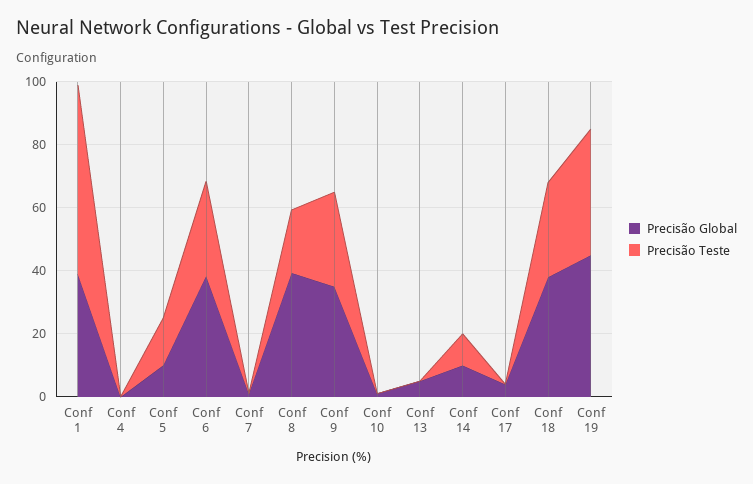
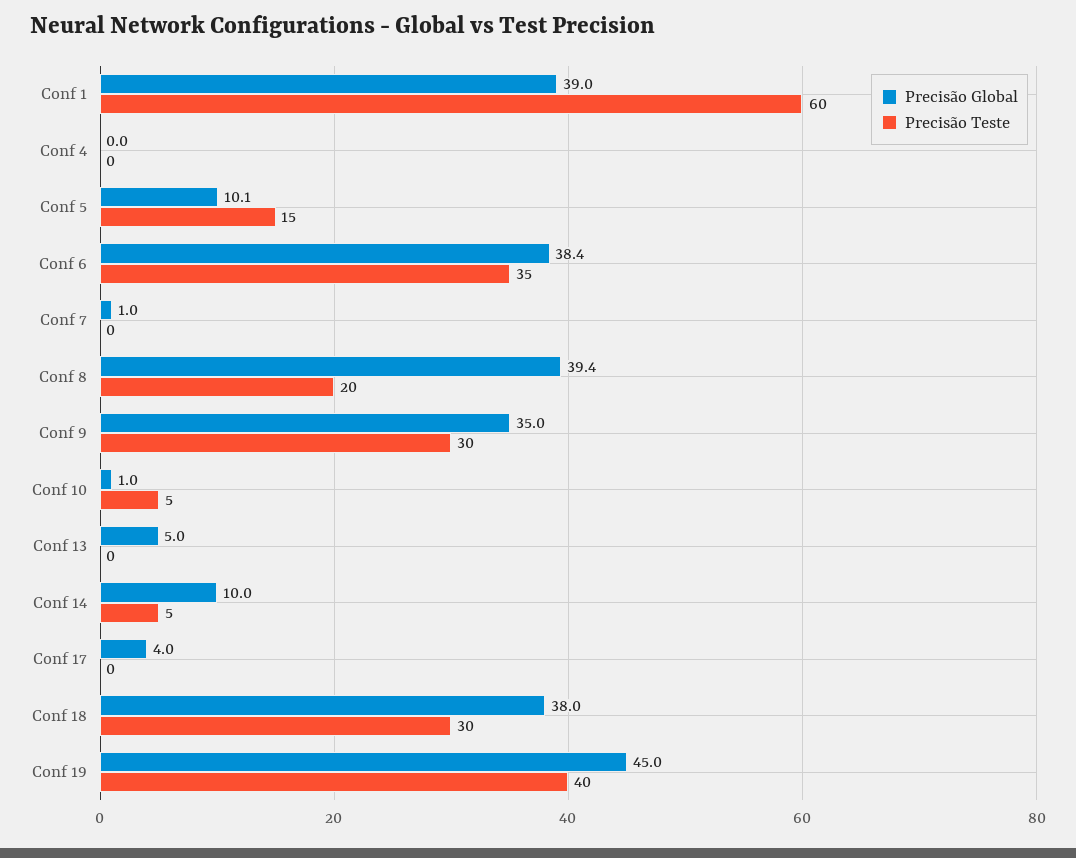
  {
    "Precisão Global": {
      "Conf 1": 39,
      "Conf 4": 0,
      "Conf 5": 10.1,
      "Conf 6": 38.4,
      "Conf 7": 1,
      "Conf 8": 39.4,
      "Conf 9": 35,
      "Conf 10": 1,
      "Conf 13": 5,
      "Conf 14": 10,
      "Conf 17": 4,
      "Conf 18": 38,
      "Conf 19": 45
    },
    "Precisão Teste": {
      "Conf 1": 60,
      "Conf 4": 0,
      "Conf 5": 15,
-     "Conf 6": 30,
+     "Conf 6": 35,
      "Conf 7": 0,
      "Conf 8": 20,
      "Conf 9": 30,
-     "Conf 10": 0,
+     "Conf 10": 5,
      "Conf 13": 0,
-     "Conf 14": 10,
+     "Conf 14": 5,
      "Conf 17": 0,
      "Conf 18": 30,
      "Conf 19": 40
    }
  }

